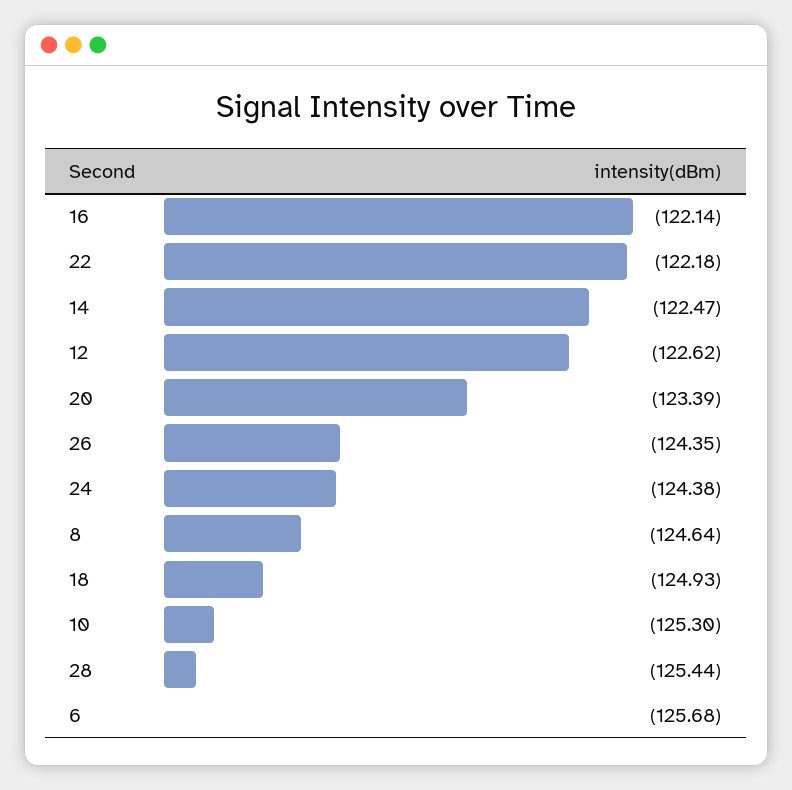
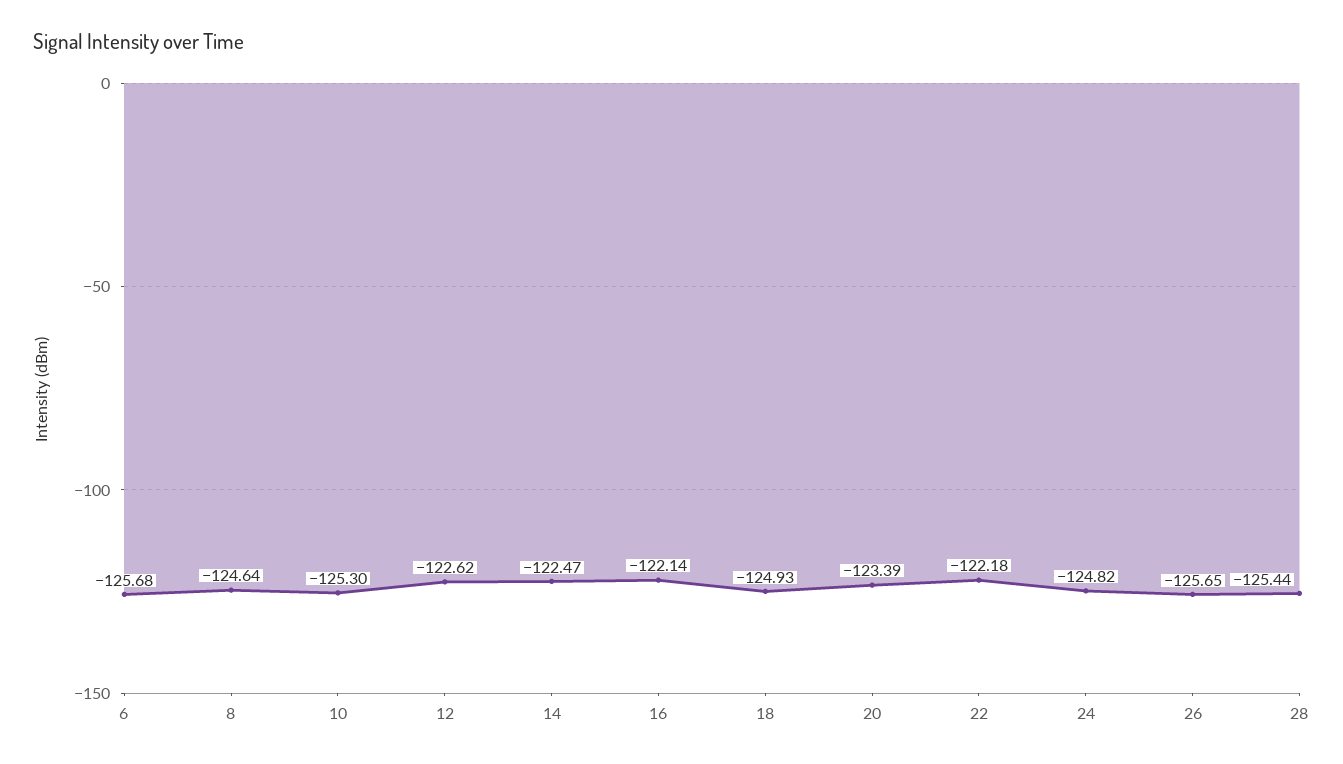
  {
    "16": -122.14,
    "22": -122.18,
    "14": -122.47,
    "12": -122.62,
    "20": -123.39,
-   "26": -124.35,
+   "26": -125.65,
-   "24": -124.38,
+   "24": -124.82,
    "8": -124.64,
    "18": -124.93,
    "10": -125.3,
    "28": -125.44,
    "6": -125.68
  }

